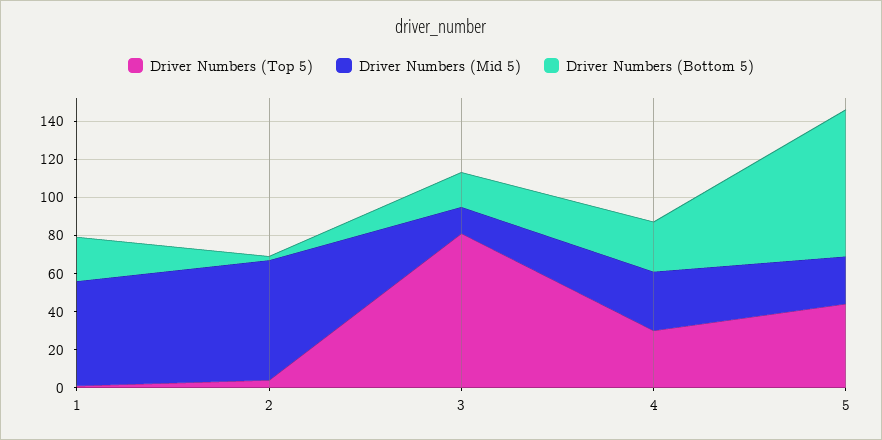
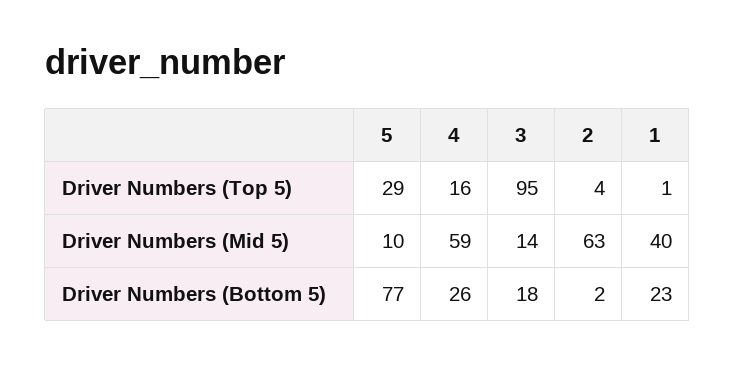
  {
    "Driver Numbers (Top 5)": {
      "1": 1,
      "2": 4,
-     "3": 80,
+     "3": 95,
-     "4": 30,
+     "4": 16,
-     "5": 45
+     "5": 29
    },
    "Driver Numbers (Mid 5)": {
-     "1": 55,
+     "1": 40,
      "2": 63,
      "3": 14,
-     "4": 30,
+     "4": 59,
-     "5": 25
+     "5": 10
    },
    "Driver Numbers (Bottom 5)": {
      "1": 23,
      "2": 2,
      "3": 18,
      "4": 26,
      "5": 77
    }
  }

